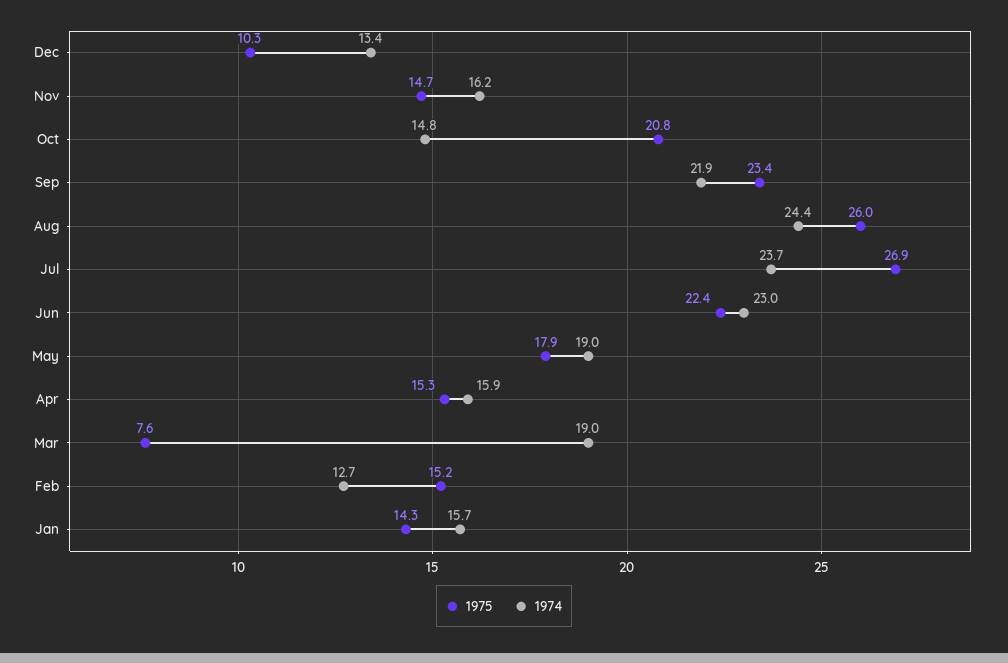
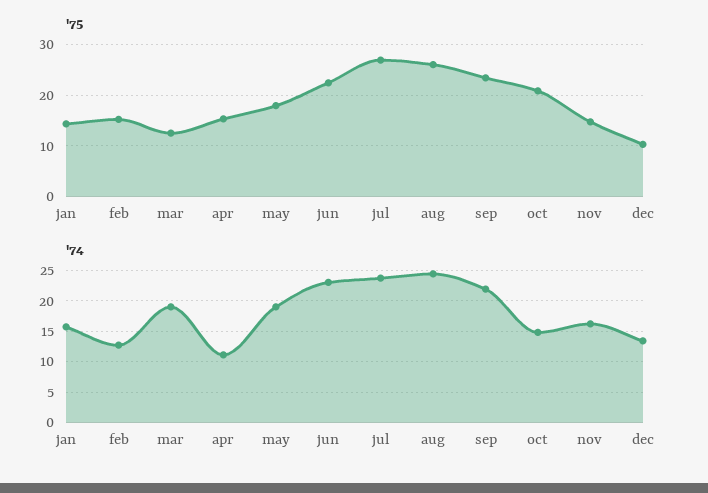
  {
    "1975": {
      "Dec": 10.3,
      "Nov": 14.7,
      "Oct": 20.8,
      "Sep": 23.4,
      "Aug": 26,
      "Jul": 26.9,
      "Jun": 22.4,
      "May": 17.9,
      "Apr": 15.3,
-     "Mar": 7.6,
+     "Mar": 12,
      "Feb": 15.2,
      "Jan": 14.3
    },
    "1974": {
      "Dec": 13.4,
      "Nov": 16.2,
      "Oct": 14.8,
      "Sep": 21.9,
      "Aug": 24.4,
      "Jul": 23.7,
      "Jun": 23,
      "May": 19,
-     "Apr": 15.9,
+     "Apr": 11,
      "Mar": 19,
      "Feb": 12.7,
      "Jan": 15.7
    }
  }

